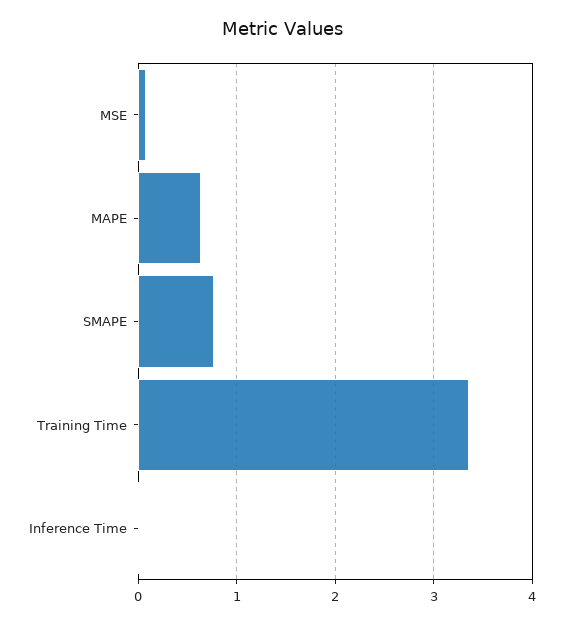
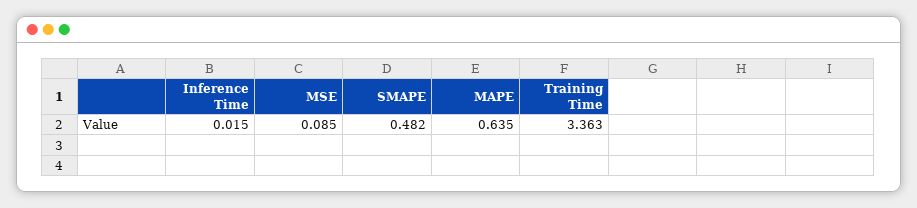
  {
    "MSE": 0.085,
    "MAPE": 0.635,
-   "SMAPE": 0.8,
+   "SMAPE": 0.482,
    "Training Time": 3.363,
    "Inference Time": 0.015
  }

